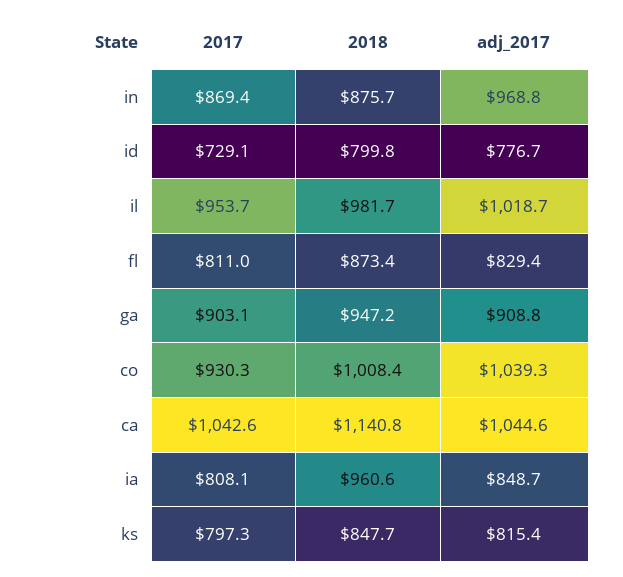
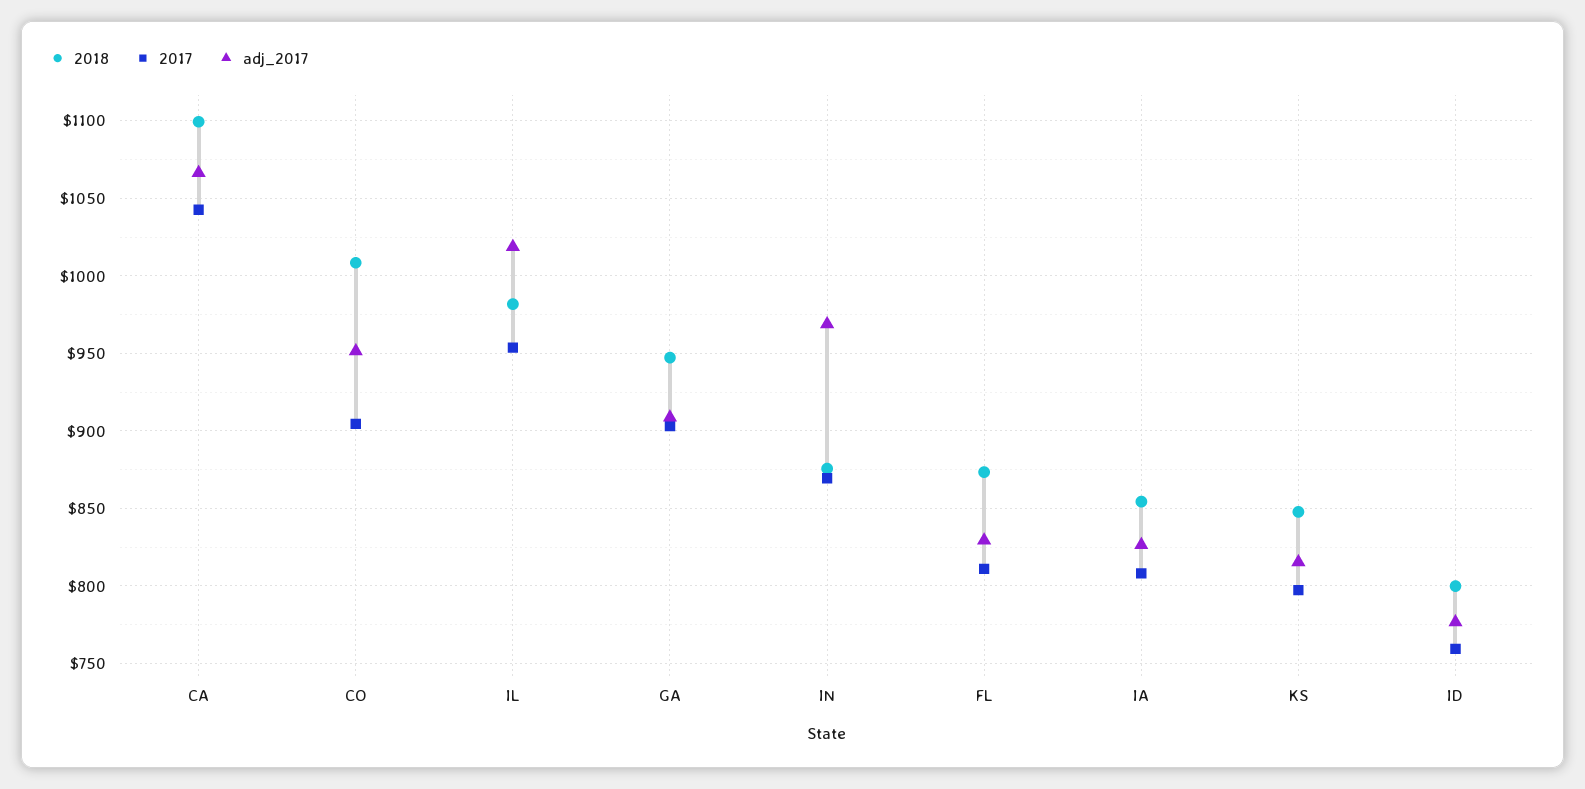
  {
    "2017": {
      "in": 869.4,
-     "id": 729.1,
+     "id": 760,
      "il": 953.7,
      "fl": 811,
      "ga": 903.1,
-     "co": 930.3,
+     "co": 905,
      "ca": 1042.6,
      "ia": 808.1,
      "ks": 797.3
    },
    "2018": {
      "in": 875.7,
      "id": 799.8,
      "il": 981.7,
      "fl": 873.4,
      "ga": 947.2,
      "co": 1008.4,
-     "ca": 1140.8,
+     "ca": 1100,
-     "ia": 960.6,
+     "ia": 855,
      "ks": 847.7
    },
    "adj_2017": {
      "in": 968.8,
      "id": 776.7,
      "il": 1018.7,
      "fl": 829.4,
      "ga": 908.8,
-     "co": 1039.3,
+     "co": 950,
-     "ca": 1044.6,
+     "ca": 1065,
-     "ia": 848.7,
+     "ia": 825,
      "ks": 815.4
    }
  }

